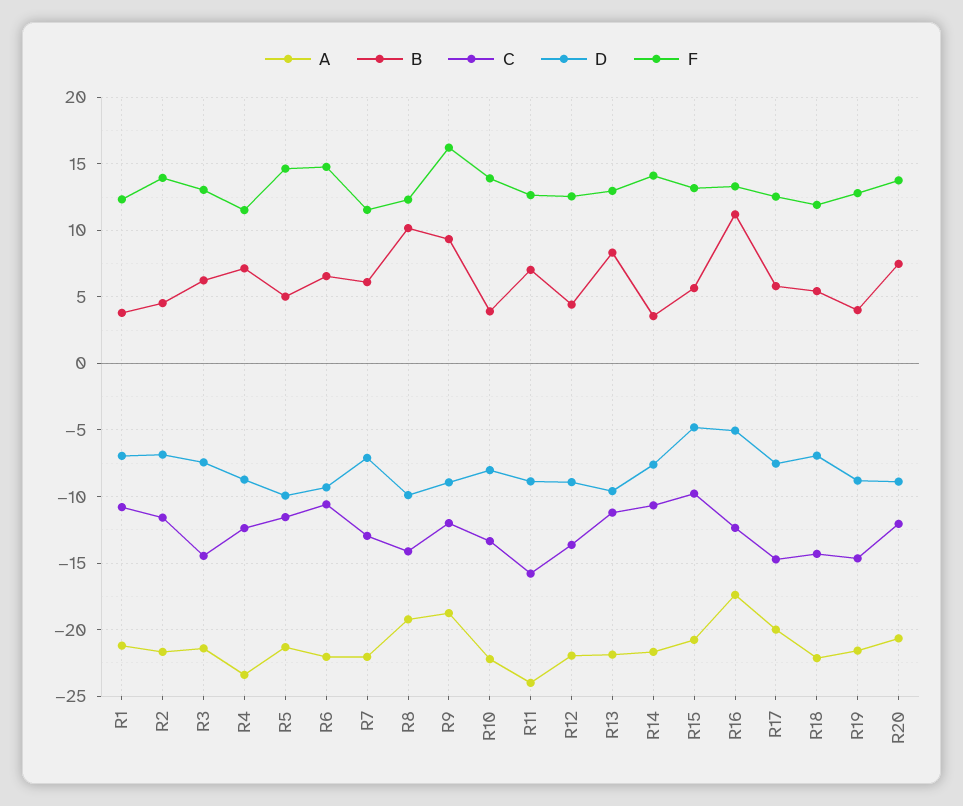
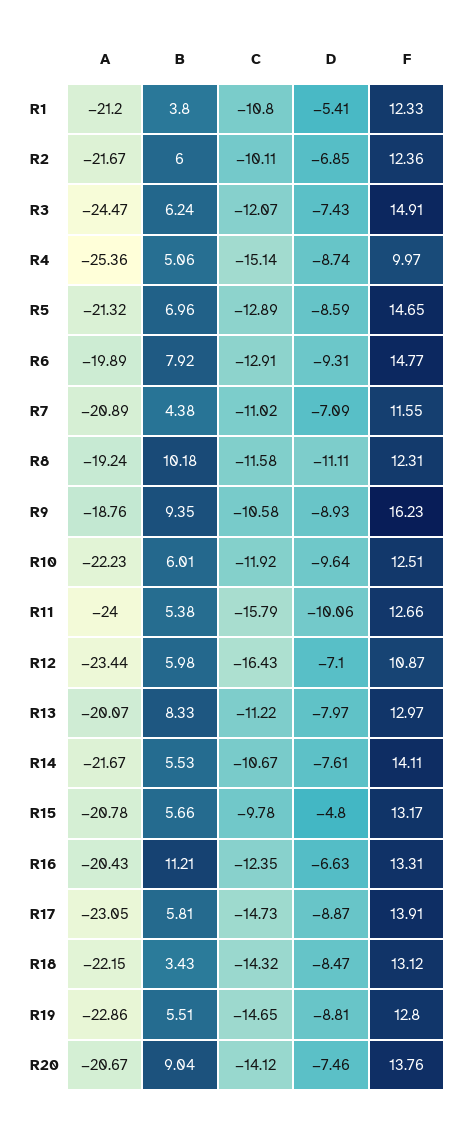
  {
    "A": {
      "R1": -21.2,
      "R2": -21.67,
-     "R3": -21.5,
+     "R3": -24.47,
-     "R4": -23.5,
+     "R4": -25.36,
      "R5": -21.32,
-     "R6": -22,
+     "R6": -19.89,
-     "R7": -22,
+     "R7": -20.89,
      "R8": -19.24,
      "R9": -18.76,
      "R10": -22.23,
      "R11": -24,
-     "R12": -22,
+     "R12": -23.44,
-     "R13": -22,
+     "R13": -20.07,
      "R14": -21.67,
      "R15": -20.78,
-     "R16": -17.5,
+     "R16": -20.43,
-     "R17": -20,
+     "R17": -23.05,
      "R18": -22.15,
-     "R19": -21.5,
+     "R19": -22.86,
      "R20": -20.67
    },
    "B": {
      "R1": 3.8,
-     "R2": 4.5,
+     "R2": 6,
      "R3": 6.24,
-     "R4": 7,
+     "R4": 5.06,
-     "R5": 5,
+     "R5": 6.96,
-     "R6": 6.5,
+     "R6": 7.92,
-     "R7": 6,
+     "R7": 4.38,
      "R8": 10.18,
      "R9": 9.35,
-     "R10": 4,
+     "R10": 6.01,
-     "R11": 7,
+     "R11": 5.38,
-     "R12": 4.5,
+     "R12": 5.98,
      "R13": 8.33,
-     "R14": 3.5,
+     "R14": 5.53,
      "R15": 5.66,
      "R16": 11.21,
      "R17": 5.81,
-     "R18": 5.5,
+     "R18": 3.43,
-     "R19": 4,
+     "R19": 5.51,
-     "R20": 7.5
+     "R20": 9.04
    },
    "C": {
      "R1": -10.8,
-     "R2": -11.5,
+     "R2": -10.11,
-     "R3": -14.5,
+     "R3": -12.07,
-     "R4": -12.5,
+     "R4": -15.14,
-     "R5": -11.5,
+     "R5": -12.89,
-     "R6": -10.5,
+     "R6": -12.91,
-     "R7": -13,
+     "R7": -11.02,
-     "R8": -14,
+     "R8": -11.58,
-     "R9": -12,
+     "R9": -10.58,
-     "R10": -13.5,
+     "R10": -11.92,
      "R11": -15.79,
-     "R12": -13.5,
+     "R12": -16.43,
      "R13": -11.22,
      "R14": -10.67,
      "R15": -9.78,
      "R16": -12.35,
      "R17": -14.73,
      "R18": -14.32,
      "R19": -14.65,
-     "R20": -12
+     "R20": -14.12
    },
    "D": {
-     "R1": -7,
+     "R1": -5.41,
      "R2": -6.85,
      "R3": -7.43,
      "R4": -8.74,
-     "R5": -10,
+     "R5": -8.59,
      "R6": -9.31,
      "R7": -7.09,
-     "R8": -10,
+     "R8": -11.11,
      "R9": -8.93,
-     "R10": -8,
+     "R10": -9.64,
-     "R11": -9,
+     "R11": -10.06,
-     "R12": -9,
+     "R12": -7.1,
-     "R13": -9.5,
+     "R13": -7.97,
      "R14": -7.61,
      "R15": -4.8,
-     "R16": -5,
+     "R16": -6.63,
-     "R17": -7.5,
+     "R17": -8.87,
-     "R18": -7,
+     "R18": -8.47,
      "R19": -8.81,
-     "R20": -9
+     "R20": -7.46
    },
    "F": {
      "R1": 12.33,
-     "R2": 14,
+     "R2": 12.36,
-     "R3": 13,
+     "R3": 14.91,
-     "R4": 11.5,
+     "R4": 9.97,
      "R5": 14.65,
      "R6": 14.77,
      "R7": 11.55,
      "R8": 12.31,
      "R9": 16.23,
-     "R10": 14,
+     "R10": 12.51,
      "R11": 12.66,
-     "R12": 12.5,
+     "R12": 10.87,
      "R13": 12.97,
      "R14": 14.11,
      "R15": 13.17,
      "R16": 13.31,
-     "R17": 12.5,
+     "R17": 13.91,
-     "R18": 12,
+     "R18": 13.12,
      "R19": 12.8,
      "R20": 13.76
    }
  }

